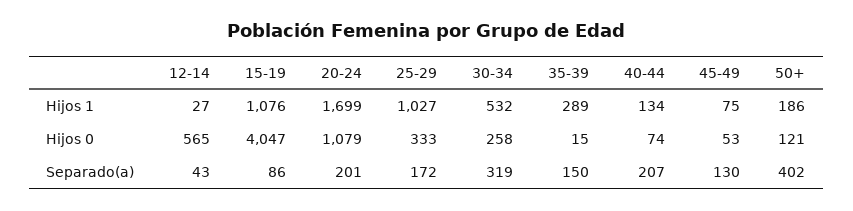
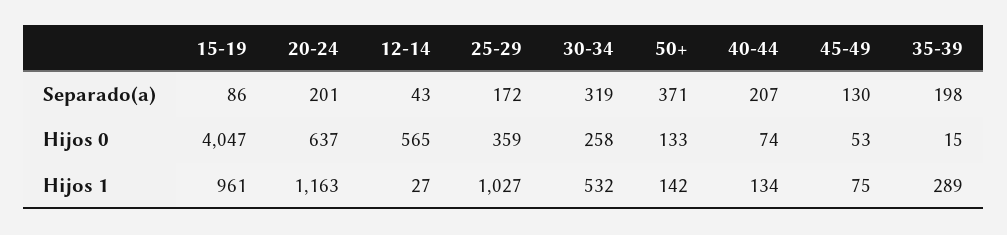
  {
    "12-14": {
      "Hijos 1": 27,
      "Hijos 0": 565,
      "Separado(a)": 43
    },
    "15-19": {
-     "Hijos 1": 1076,
+     "Hijos 1": 961,
      "Hijos 0": 4047,
      "Separado(a)": 86
    },
    "20-24": {
-     "Hijos 1": 1699,
+     "Hijos 1": 1163,
-     "Hijos 0": 1079,
+     "Hijos 0": 637,
      "Separado(a)": 201
    },
    "25-29": {
      "Hijos 1": 1027,
-     "Hijos 0": 333,
+     "Hijos 0": 359,
      "Separado(a)": 172
    },
    "30-34": {
      "Hijos 1": 532,
      "Hijos 0": 258,
      "Separado(a)": 319
    },
    "35-39": {
      "Hijos 1": 289,
      "Hijos 0": 15,
-     "Separado(a)": 150
+     "Separado(a)": 198
    },
    "40-44": {
      "Hijos 1": 134,
      "Hijos 0": 74,
      "Separado(a)": 207
    },
    "45-49": {
      "Hijos 1": 75,
      "Hijos 0": 53,
      "Separado(a)": 130
    },
    "50+": {
-     "Hijos 1": 186,
+     "Hijos 1": 142,
-     "Hijos 0": 121,
+     "Hijos 0": 133,
-     "Separado(a)": 402
+     "Separado(a)": 371
    }
  }

